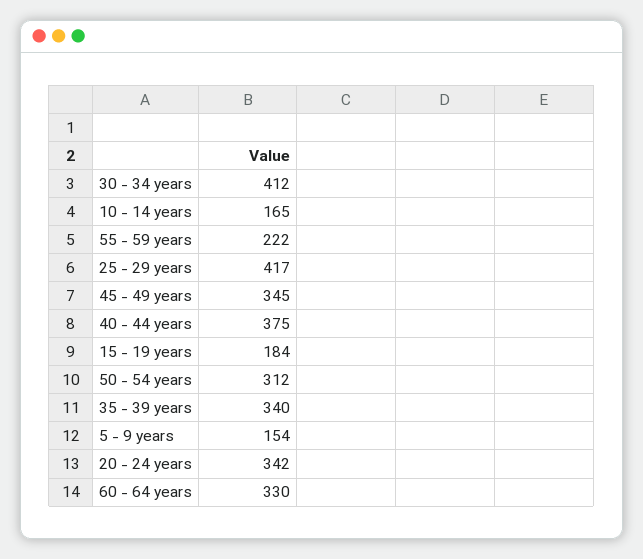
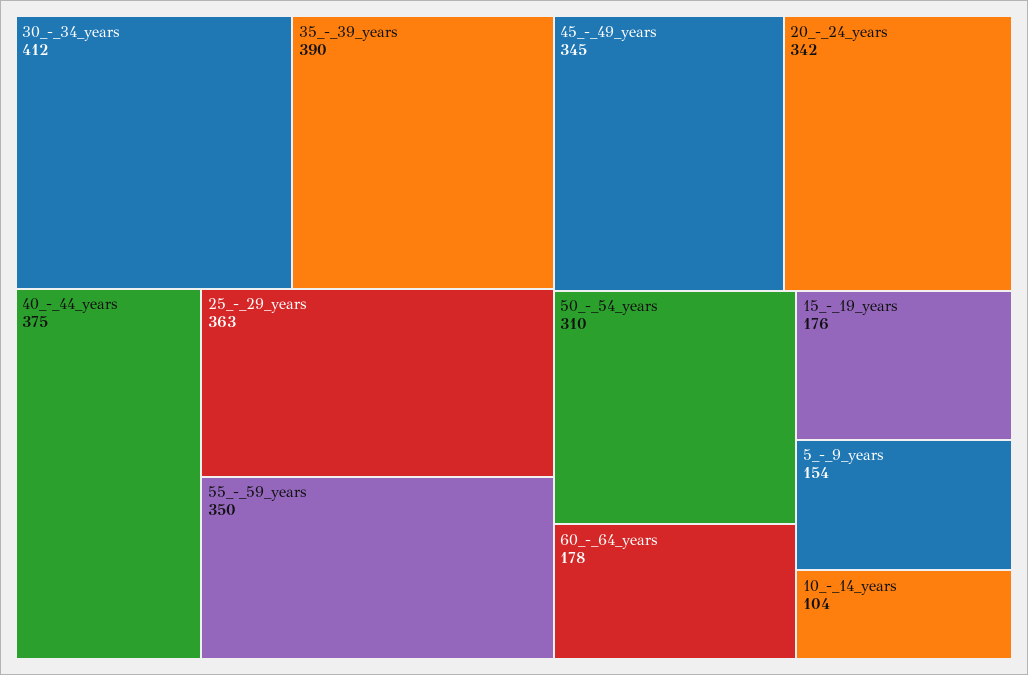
  {
    "30 - 34 years": 412,
-   "10 - 14 years": 165,
+   "10 - 14 years": 104,
-   "55 - 59 years": 222,
+   "55 - 59 years": 350,
-   "25 - 29 years": 417,
+   "25 - 29 years": 363,
    "45 - 49 years": 345,
    "40 - 44 years": 375,
-   "15 - 19 years": 184,
+   "15 - 19 years": 176,
-   "50 - 54 years": 312,
+   "50 - 54 years": 310,
-   "35 - 39 years": 340,
+   "35 - 39 years": 390,
    "5 - 9 years": 154,
    "20 - 24 years": 342,
-   "60 - 64 years": 330
+   "60 - 64 years": 178
  }

